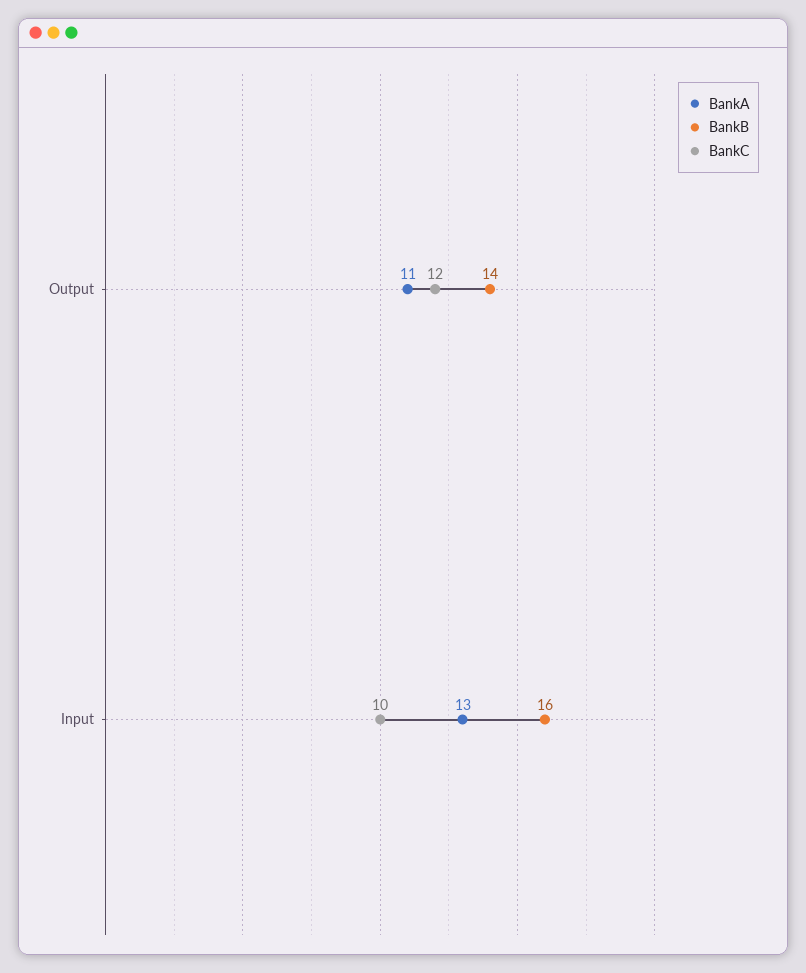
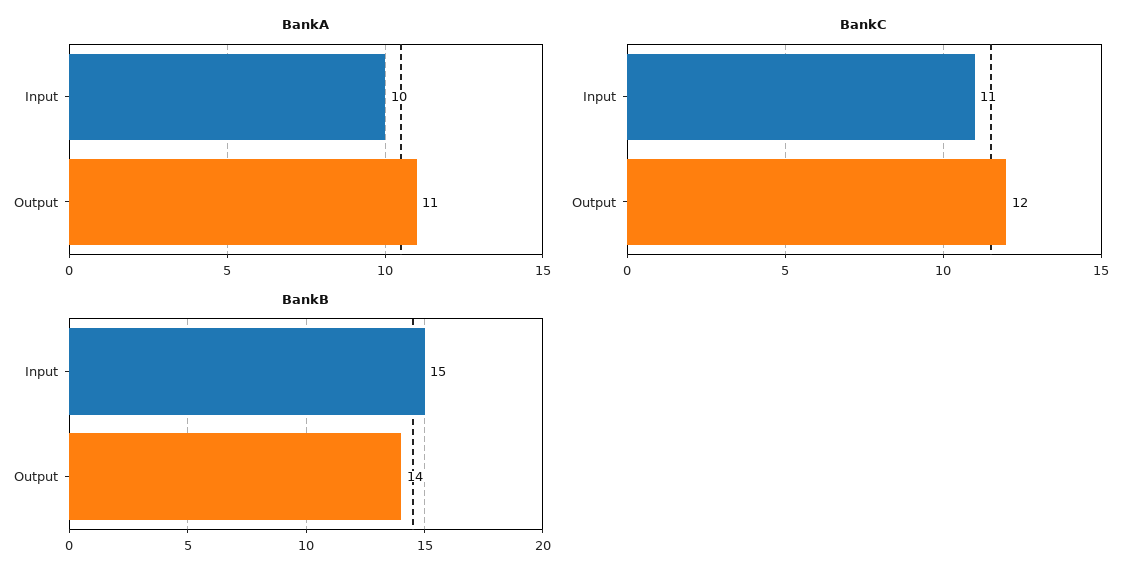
  {
    "BankA": {
      "Output": 11,
-     "Input": 13
+     "Input": 10
    },
    "BankB": {
      "Output": 14,
-     "Input": 16
+     "Input": 15
    },
    "BankC": {
      "Output": 12,
-     "Input": 10
+     "Input": 11
    }
  }

